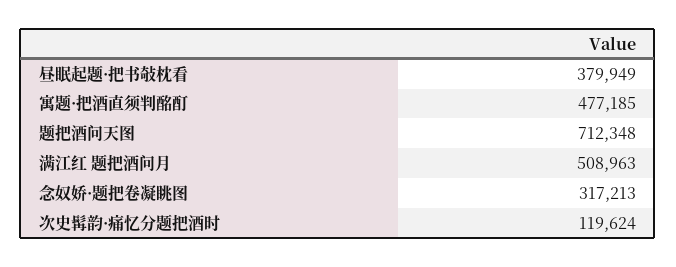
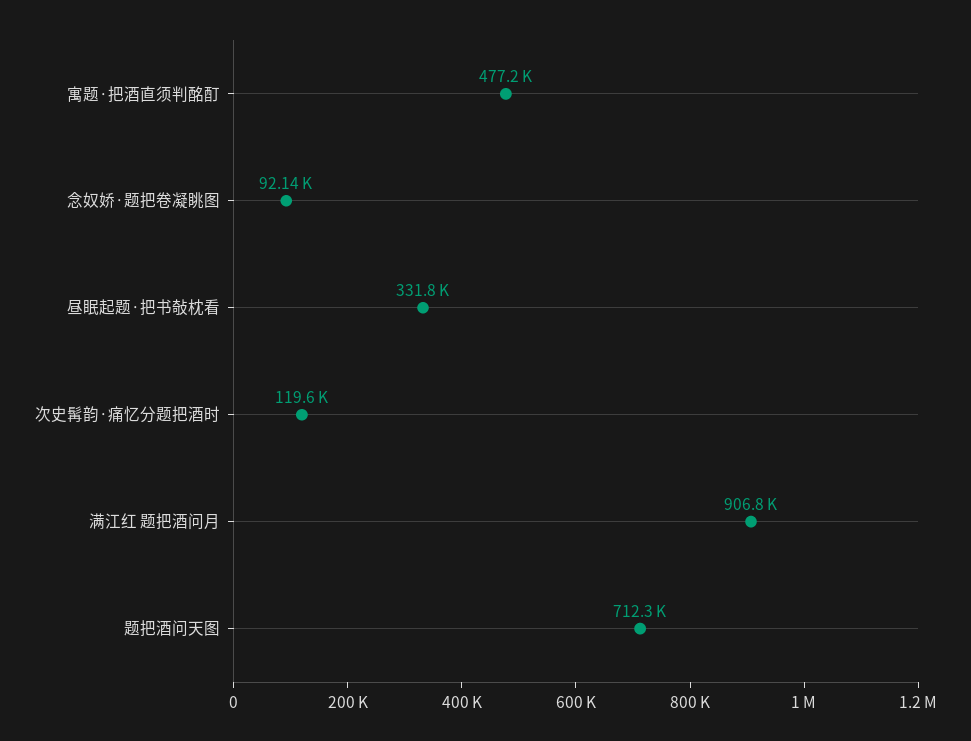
  {
-   "昼眠起题·把书敧枕看": 379949,
+   "昼眠起题·把书敧枕看": 331800,
    "寓题·把酒直须判酩酊": 477185,
    "题把酒问天图": 712348,
-   "满江红 题把酒问月": 508963,
+   "满江红 题把酒问月": 906800,
-   "念奴娇·题把卷凝眺图": 317213,
+   "念奴娇·题把卷凝眺图": 92140,
    "次史髯韵·痛忆分题把酒时": 119624
  }

